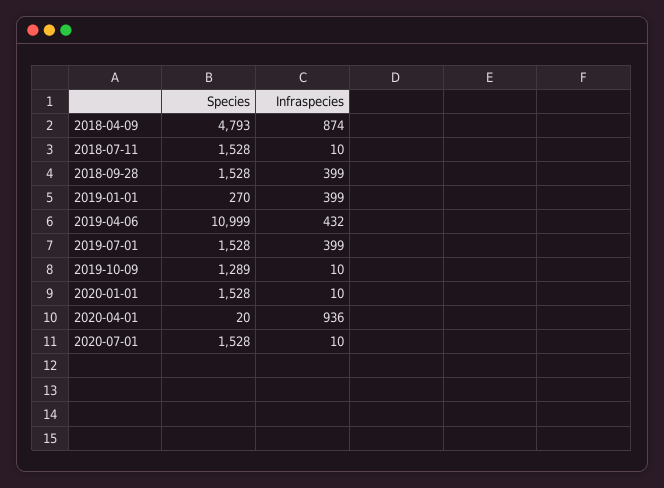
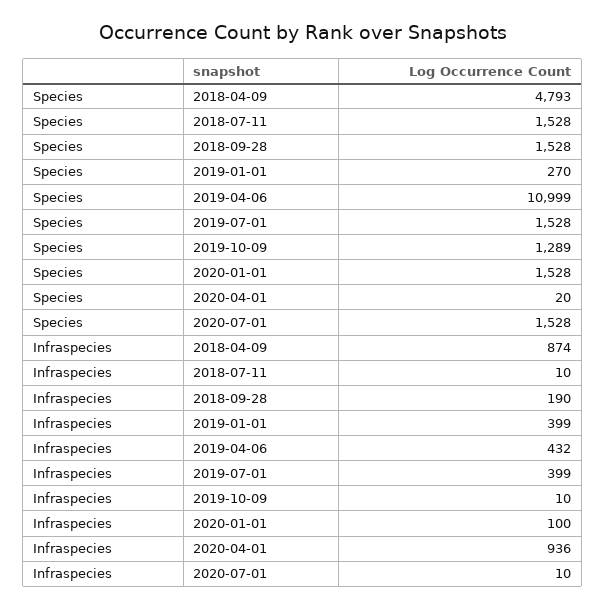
  {
    "Species": {
      "2018-04-09": 4793,
      "2018-07-11": 1528,
      "2018-09-28": 1528,
      "2019-01-01": 270,
      "2019-04-06": 10999,
      "2019-07-01": 1528,
      "2019-10-09": 1289,
      "2020-01-01": 1528,
      "2020-04-01": 20,
      "2020-07-01": 1528
    },
    "Infraspecies": {
      "2018-04-09": 874,
      "2018-07-11": 10,
-     "2018-09-28": 399,
+     "2018-09-28": 190,
      "2019-01-01": 399,
      "2019-04-06": 432,
      "2019-07-01": 399,
      "2019-10-09": 10,
-     "2020-01-01": 10,
+     "2020-01-01": 100,
      "2020-04-01": 936,
      "2020-07-01": 10
    }
  }

